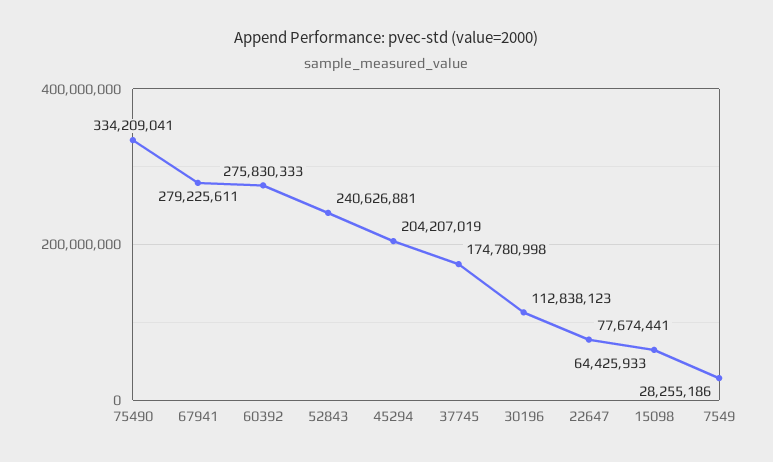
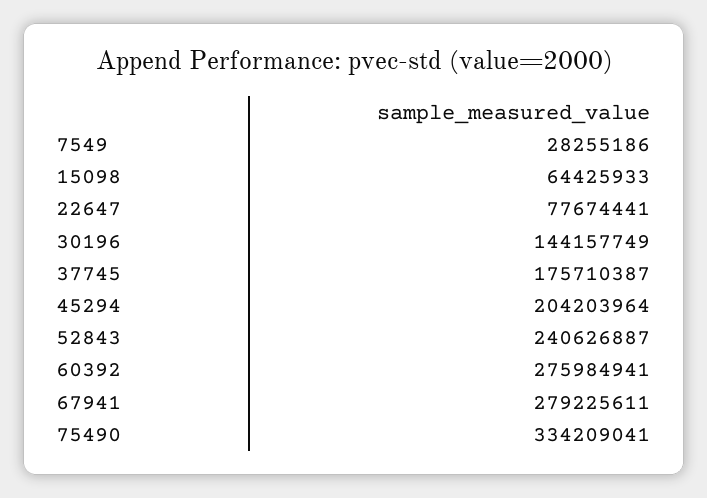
  {
    "75490": 334209041,
    "67941": 279225611,
-   "60392": 275830333,
+   "60392": 275984941,
-   "52843": 240626881,
+   "52843": 240626887,
-   "45294": 204207019,
+   "45294": 204203964,
-   "37745": 174780998,
+   "37745": 175710387,
-   "30196": 112838123,
+   "30196": 144157749,
    "22647": 77674441,
    "15098": 64425933,
    "7549": 28255186
  }

